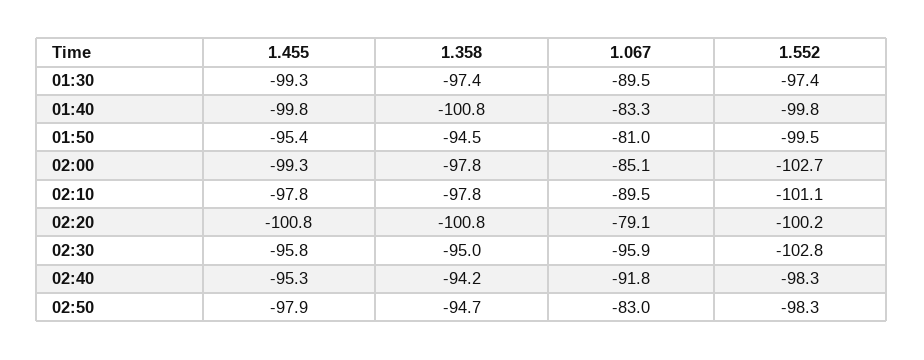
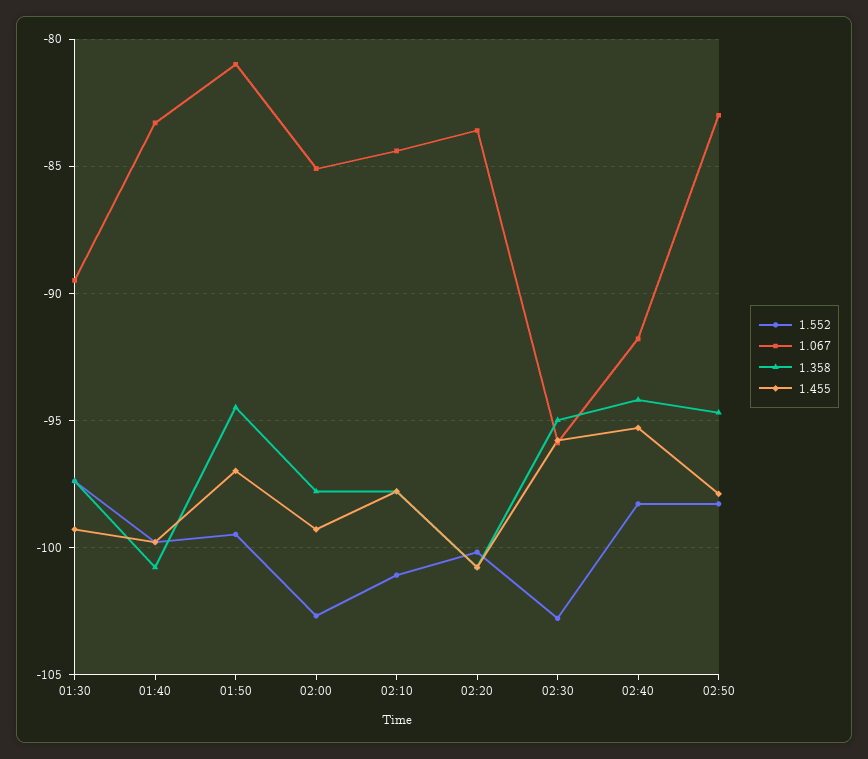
  {
    "1.455": {
      "01:30": -99.3,
      "01:40": -99.8,
-     "01:50": -95.4,
+     "01:50": -97,
      "02:00": -99.3,
      "02:10": -97.8,
      "02:20": -100.8,
      "02:30": -95.8,
      "02:40": -95.3,
      "02:50": -97.9
    },
    "1.358": {
      "01:30": -97.4,
      "01:40": -100.8,
      "01:50": -94.5,
      "02:00": -97.8,
      "02:10": -97.8,
      "02:20": -100.8,
      "02:30": -95,
      "02:40": -94.2,
      "02:50": -94.7
    },
    "1.067": {
      "01:30": -89.5,
      "01:40": -83.3,
      "01:50": -81,
      "02:00": -85.1,
-     "02:10": -89.5,
+     "02:10": -84.5,
-     "02:20": -79.1,
+     "02:20": -83.5,
      "02:30": -95.9,
      "02:40": -91.8,
      "02:50": -83
    },
    "1.552": {
      "01:30": -97.4,
      "01:40": -99.8,
      "01:50": -99.5,
      "02:00": -102.7,
      "02:10": -101.1,
      "02:20": -100.2,
      "02:30": -102.8,
      "02:40": -98.3,
      "02:50": -98.3
    }
  }

